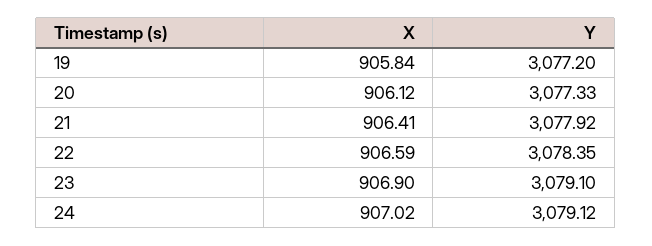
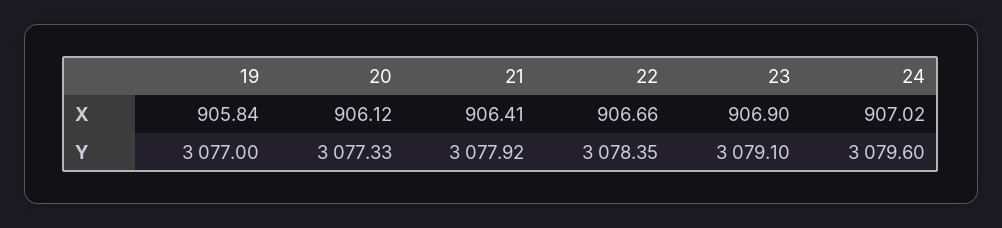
  {
    "X": {
      "19": 905.84,
      "20": 906.12,
      "21": 906.41,
-     "22": 906.59,
+     "22": 906.66,
      "23": 906.9,
      "24": 907.02
    },
    "Y": {
-     "19": 3077.2,
+     "19": 3077,
      "20": 3077.33,
      "21": 3077.92,
      "22": 3078.35,
      "23": 3079.1,
-     "24": 3079.12
+     "24": 3079.6
    }
  }

